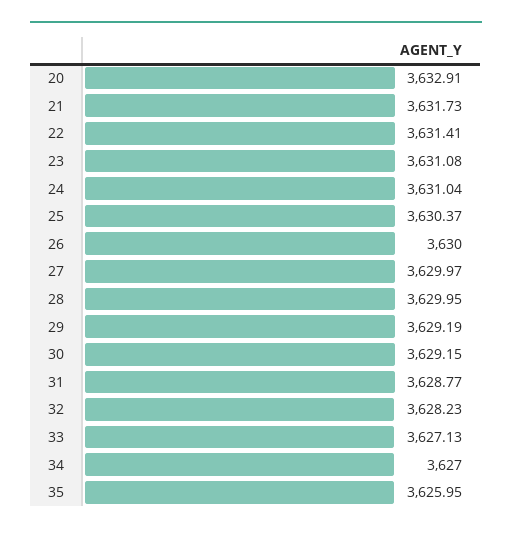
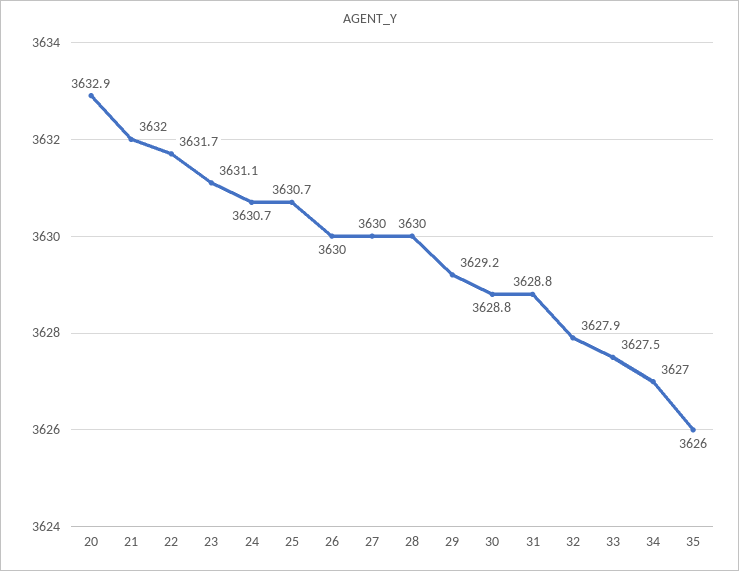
  {
    "20": 3632.91,
-   "21": 3631.73,
+   "21": 3632,
-   "22": 3631.41,
+   "22": 3631.7,
    "23": 3631.08,
-   "24": 3631.04,
+   "24": 3630.7,
-   "25": 3630.37,
+   "25": 3630.7,
    "26": 3630,
    "27": 3629.97,
    "28": 3629.95,
    "29": 3629.19,
-   "30": 3629.15,
+   "30": 3628.8,
    "31": 3628.77,
-   "32": 3628.23,
+   "32": 3627.9,
-   "33": 3627.13,
+   "33": 3627.5,
    "34": 3627,
    "35": 3625.95
  }

